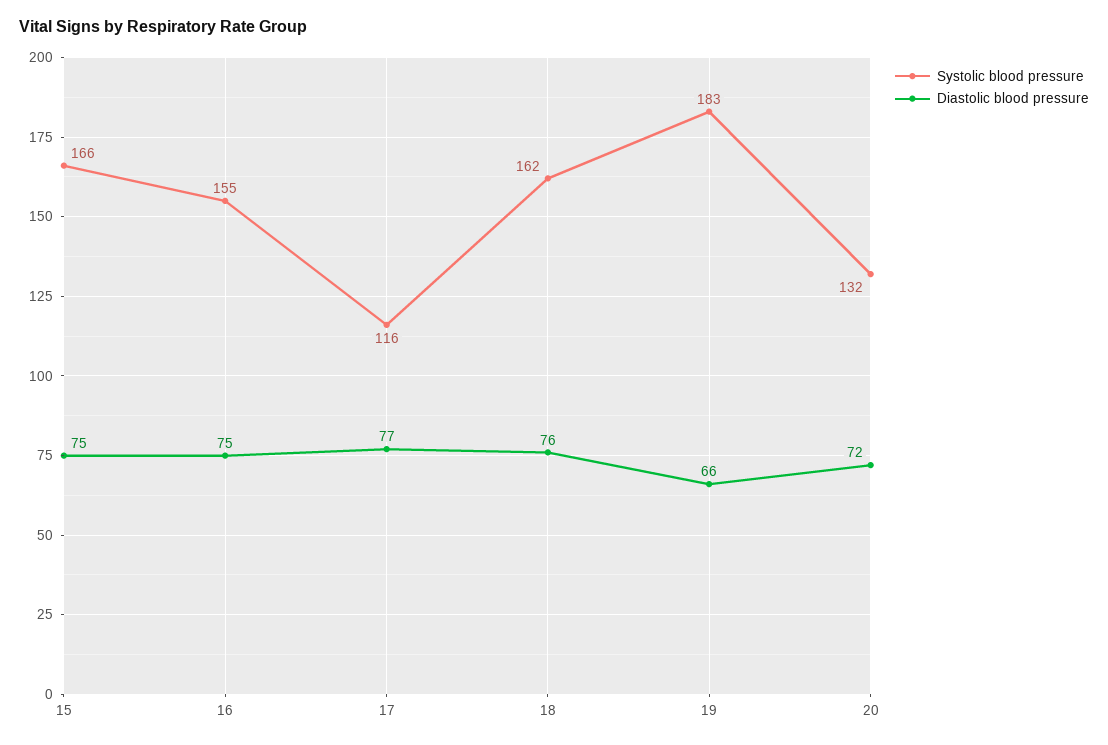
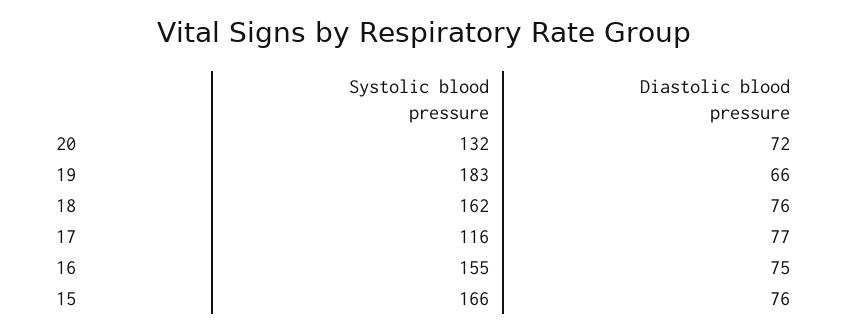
  {
    "Systolic blood pressure": {
      "15": 166,
      "16": 155,
      "17": 116,
      "18": 162,
      "19": 183,
      "20": 132
    },
    "Diastolic blood pressure": {
-     "15": 75,
+     "15": 76,
      "16": 75,
      "17": 77,
      "18": 76,
      "19": 66,
      "20": 72
    }
  }

